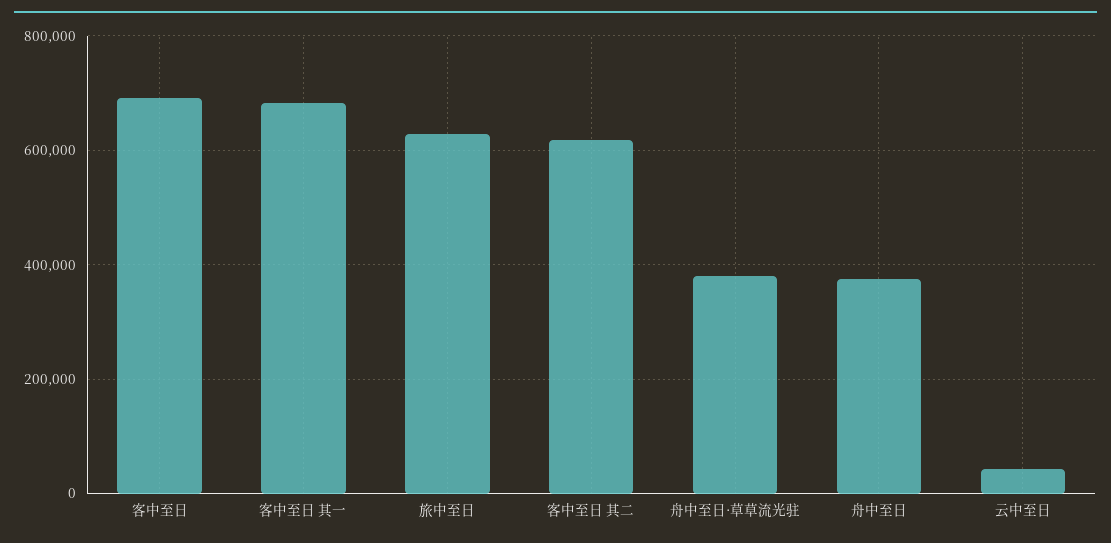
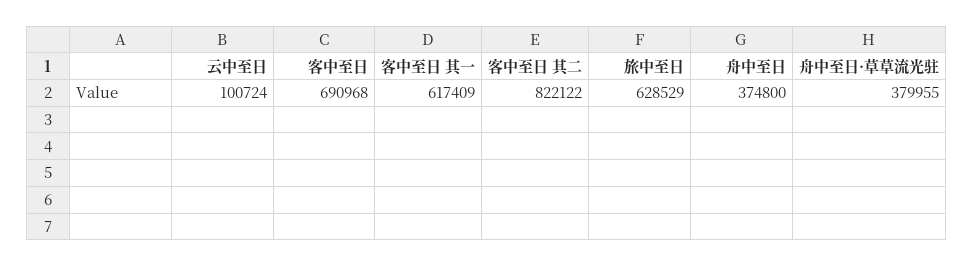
  {
    "客中至日": 690968,
-   "客中至日 其一": 680000,
+   "客中至日 其一": 617409,
    "旅中至日": 628529,
-   "客中至日 其二": 620000,
+   "客中至日 其二": 822122,
    "舟中至日·草草流光驻": 379955,
    "舟中至日": 374800,
-   "云中至日": 40000
+   "云中至日": 100724
  }

